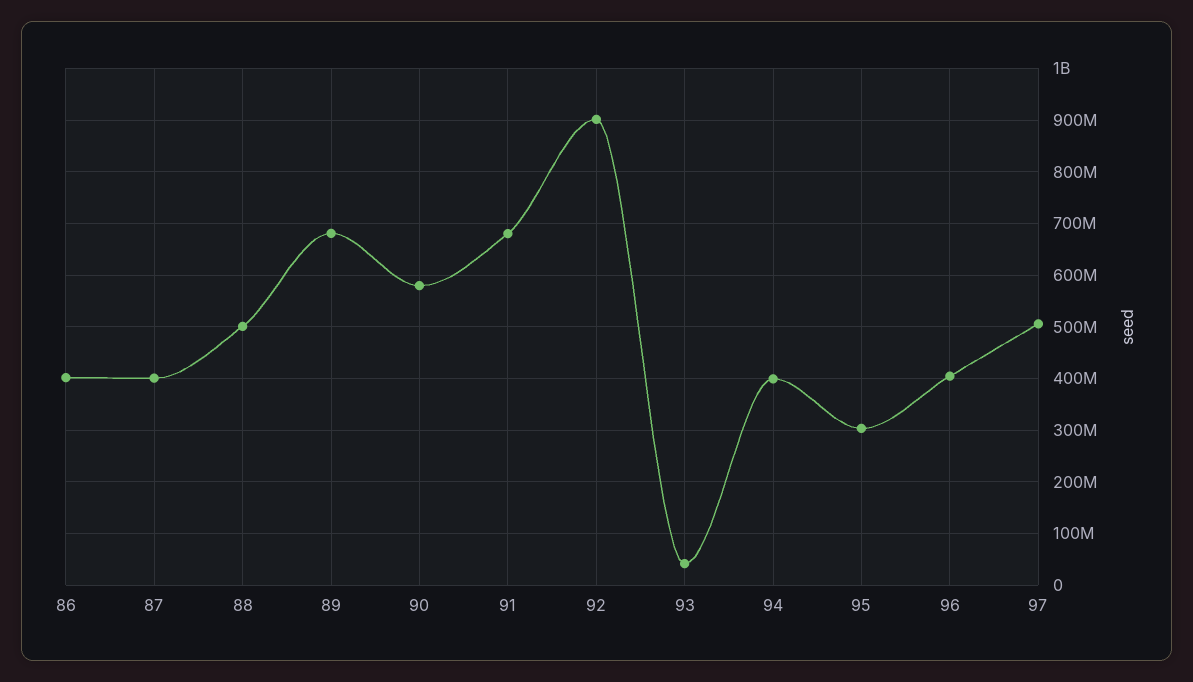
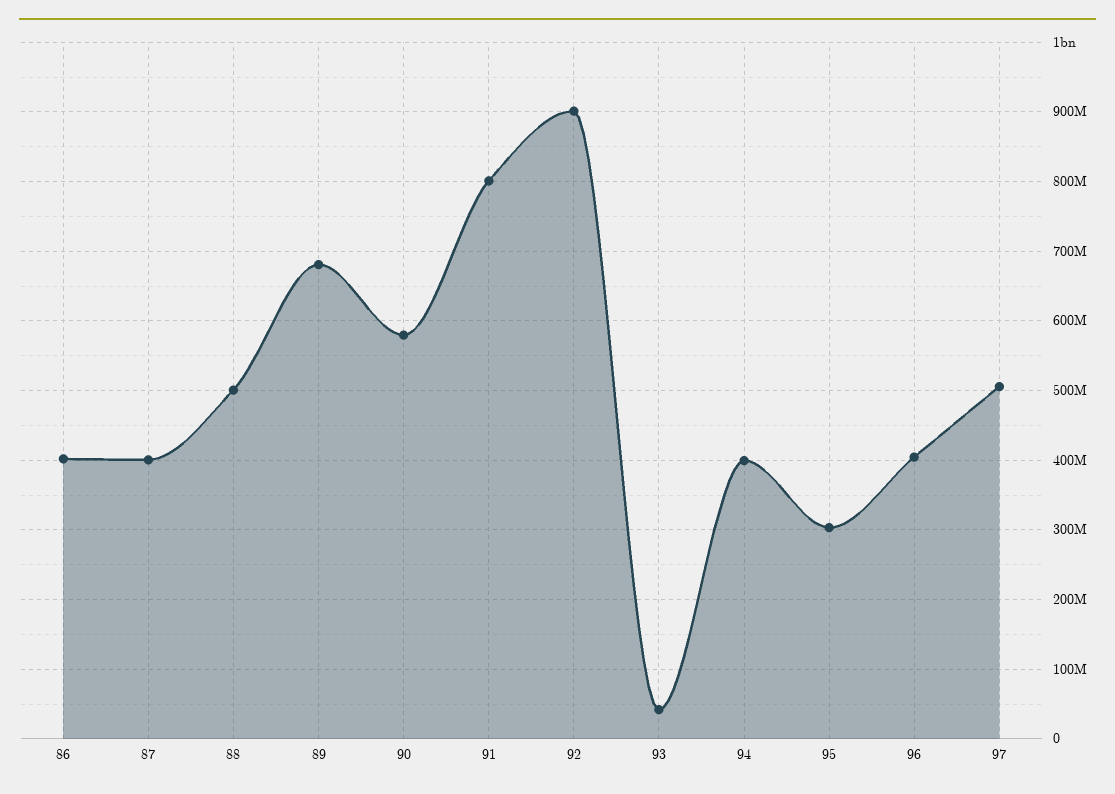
  {
    "86": 400000000,
    "87": 400000000,
    "88": 500000000,
    "89": 680000000,
    "90": 580000000,
-   "91": 680000000,
+   "91": 800000000,
    "92": 900000000,
    "93": 40000000,
    "94": 400000000,
    "95": 300000000,
    "96": 400000000,
    "97": 510000000
  }

